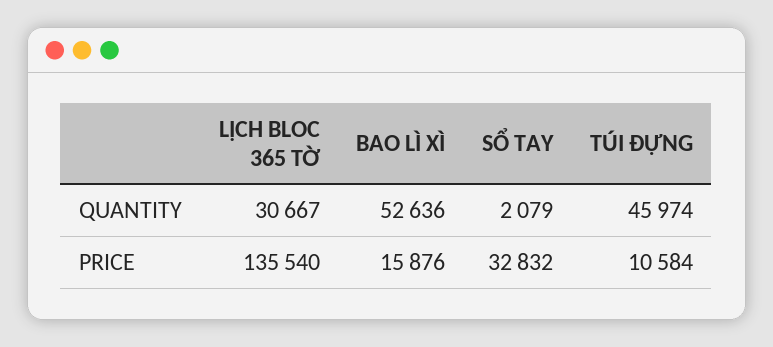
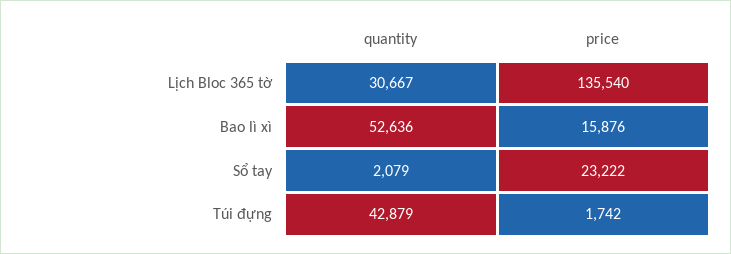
  {
    "LỊCH BLOC 365 TỜ": {
      "QUANTITY": 30667,
      "PRICE": 135540
    },
    "BAO LÌ XÌ": {
      "QUANTITY": 52636,
      "PRICE": 15876
    },
    "SỔ TAY": {
      "QUANTITY": 2079,
-     "PRICE": 32832
+     "PRICE": 23222
    },
    "TÚI ĐỰNG": {
-     "QUANTITY": 45974,
+     "QUANTITY": 42879,
-     "PRICE": 10584
+     "PRICE": 1742
    }
  }

